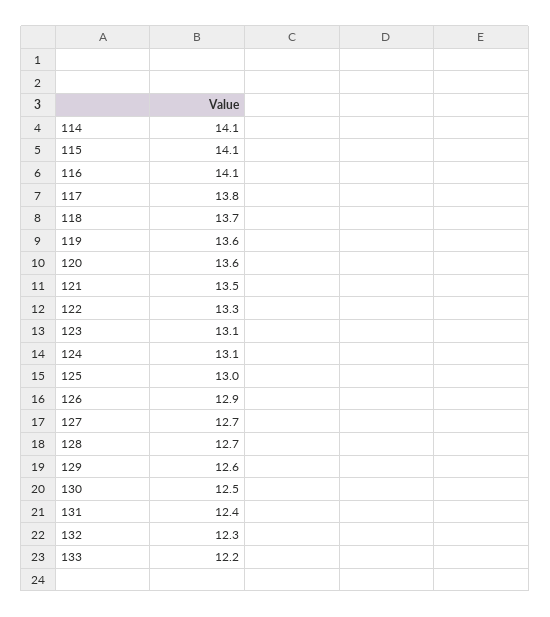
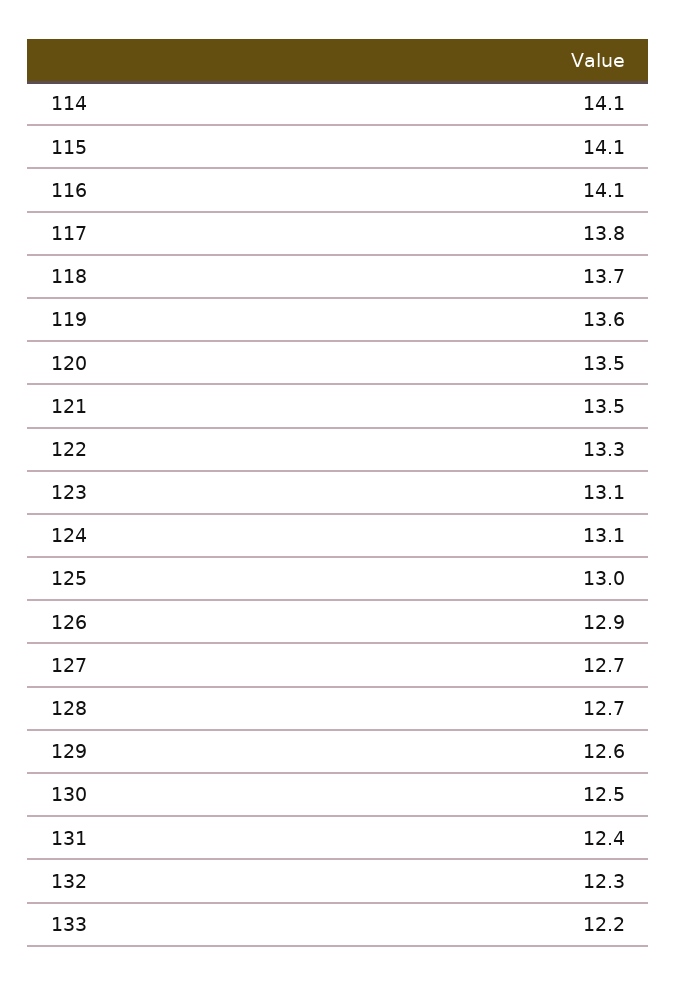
  {
    "114": 14.1,
    "115": 14.1,
    "116": 14.1,
    "117": 13.8,
    "118": 13.7,
    "119": 13.6,
-   "120": 13.6,
+   "120": 13.5,
    "121": 13.5,
    "122": 13.3,
    "123": 13.1,
    "124": 13.1,
    "125": 13,
    "126": 12.9,
    "127": 12.7,
    "128": 12.7,
    "129": 12.6,
    "130": 12.5,
    "131": 12.4,
    "132": 12.3,
    "133": 12.2
  }

